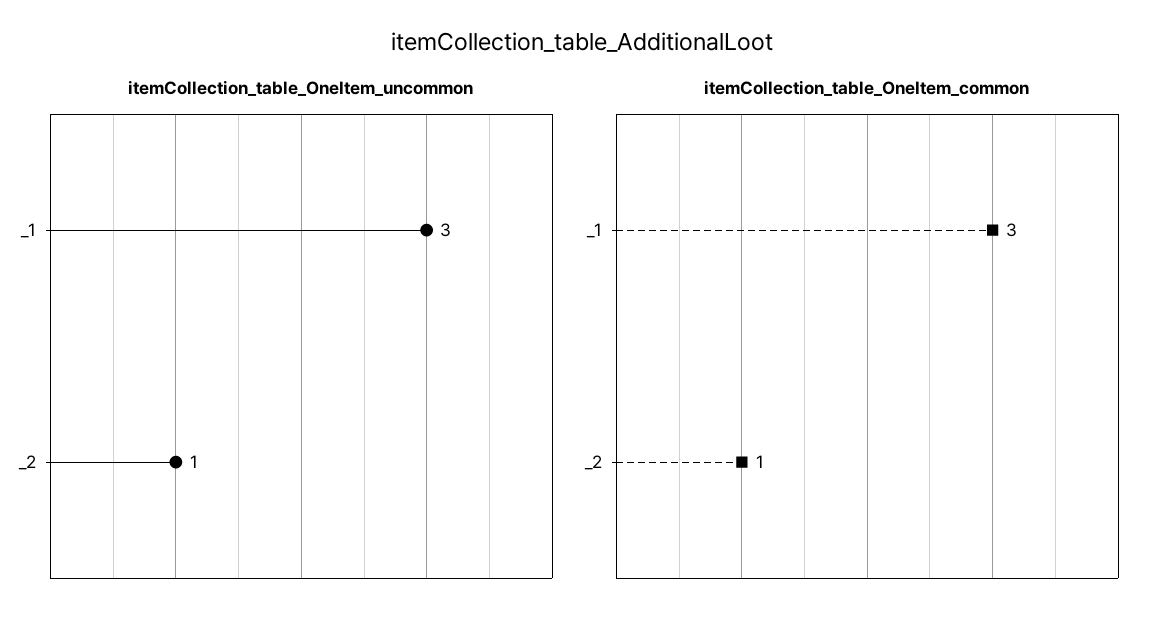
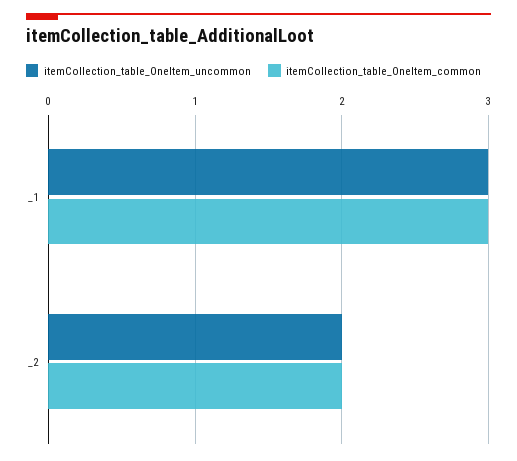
  {
    "itemCollection_table_OneItem_uncommon": {
      "_1": 3,
-     "_2": 1
+     "_2": 2
    },
    "itemCollection_table_OneItem_common": {
      "_1": 3,
-     "_2": 1
+     "_2": 2
    }
  }

